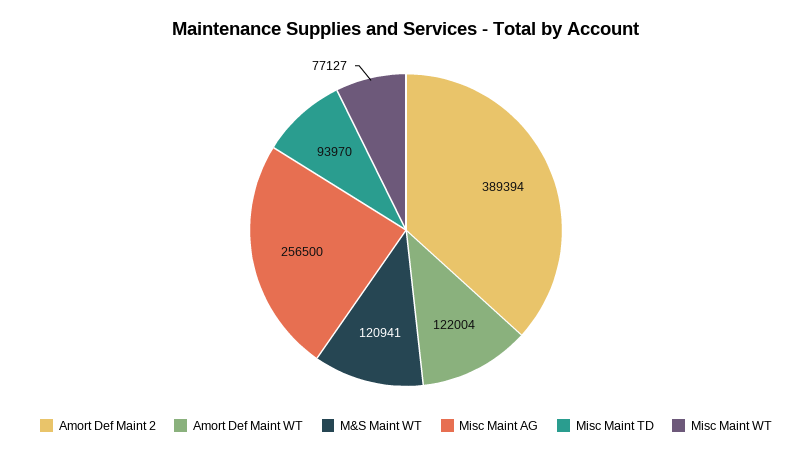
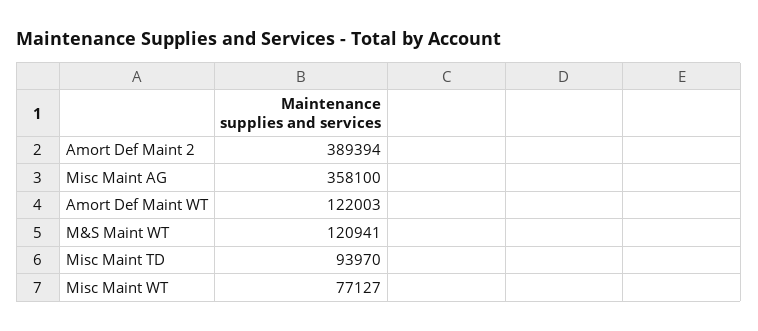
  {
    "Amort Def Maint 2": 389394,
-   "Amort Def Maint WT": 122004,
+   "Amort Def Maint WT": 122003,
    "M&S Maint WT": 120941,
-   "Misc Maint AG": 256500,
+   "Misc Maint AG": 358100,
    "Misc Maint TD": 93970,
    "Misc Maint WT": 77127
  }

